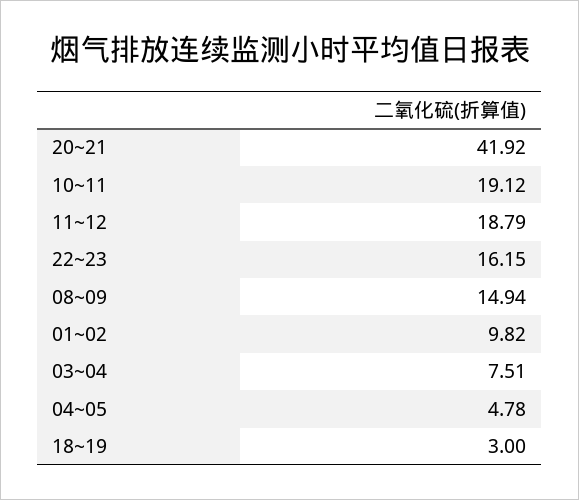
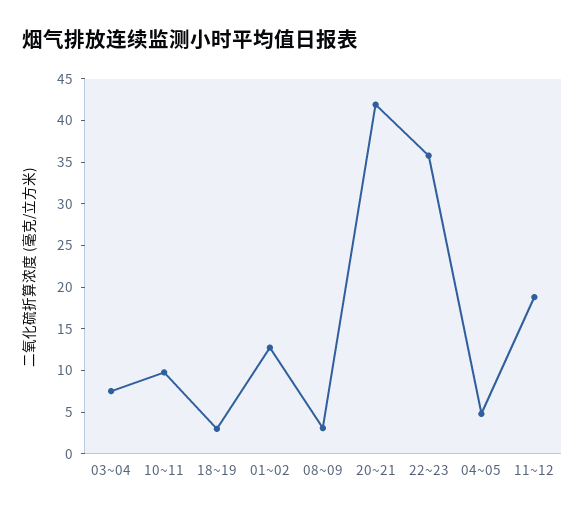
  {
    "20~21": 41.92,
-   "10~11": 19.12,
+   "10~11": 10,
    "11~12": 18.79,
-   "22~23": 16.15,
+   "22~23": 36,
-   "08~09": 14.94,
+   "08~09": 3,
-   "01~02": 9.82,
+   "01~02": 13,
    "03~04": 7.51,
    "04~05": 4.78,
    "18~19": 3
  }

